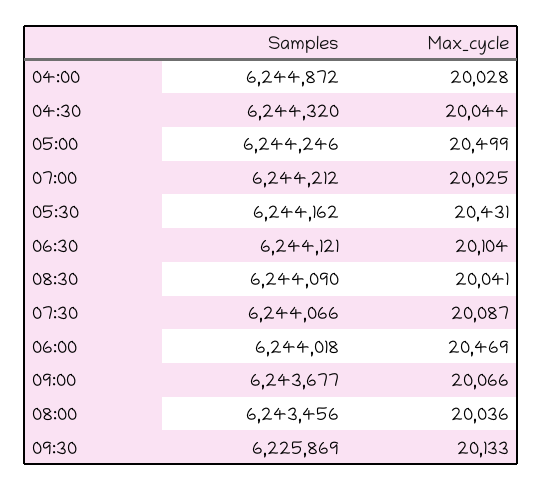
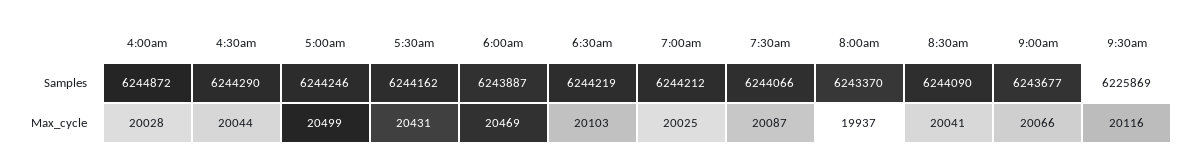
  {
    "Samples": {
      "04:00": 6244872,
-     "04:30": 6244320,
+     "04:30": 6244290,
      "05:00": 6244246,
      "07:00": 6244212,
      "05:30": 6244162,
-     "06:30": 6244121,
+     "06:30": 6244219,
      "08:30": 6244090,
      "07:30": 6244066,
-     "06:00": 6244018,
+     "06:00": 6243887,
      "09:00": 6243677,
-     "08:00": 6243456,
+     "08:00": 6243370,
      "09:30": 6225869
    },
    "Max_cycle": {
      "04:00": 20028,
      "04:30": 20044,
      "05:00": 20499,
      "07:00": 20025,
      "05:30": 20431,
-     "06:30": 20104,
+     "06:30": 20103,
      "08:30": 20041,
      "07:30": 20087,
      "06:00": 20469,
      "09:00": 20066,
-     "08:00": 20036,
+     "08:00": 19937,
-     "09:30": 20133
+     "09:30": 20116
    }
  }

